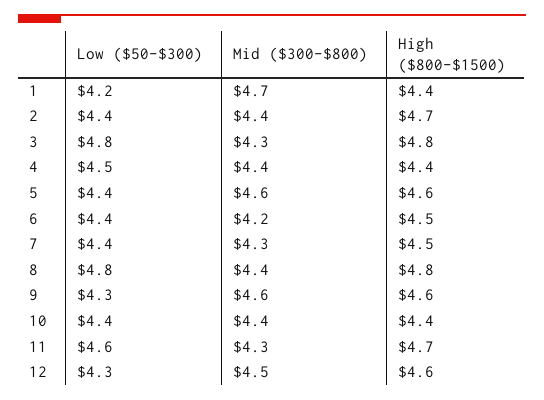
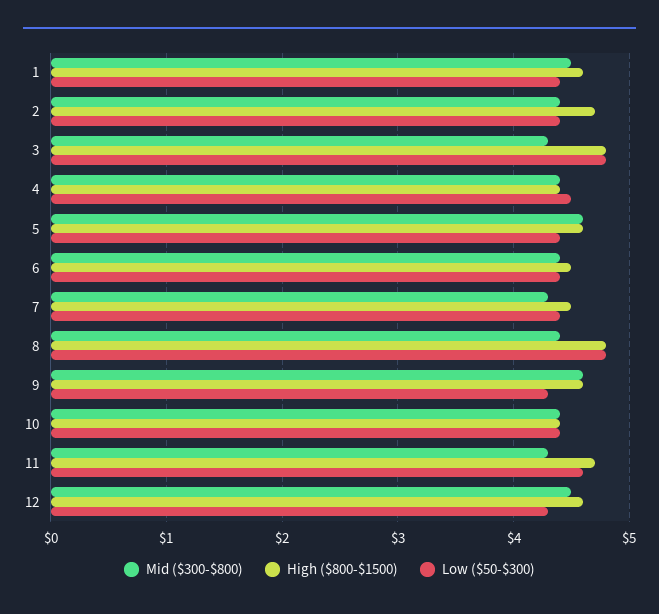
  {
    "Low ($50-$300)": {
-     "1": 4.2,
+     "1": 4.4,
      "2": 4.4,
      "3": 4.8,
      "4": 4.5,
      "5": 4.4,
      "6": 4.4,
      "7": 4.4,
      "8": 4.8,
      "9": 4.3,
      "10": 4.4,
      "11": 4.6,
      "12": 4.3
    },
    "Mid ($300-$800)": {
-     "1": 4.7,
+     "1": 4.5,
      "2": 4.4,
      "3": 4.3,
      "4": 4.4,
      "5": 4.6,
-     "6": 4.2,
+     "6": 4.4,
      "7": 4.3,
      "8": 4.4,
      "9": 4.6,
      "10": 4.4,
      "11": 4.3,
      "12": 4.5
    },
    "High ($800-$1500)": {
-     "1": 4.4,
+     "1": 4.6,
      "2": 4.7,
      "3": 4.8,
      "4": 4.4,
      "5": 4.6,
      "6": 4.5,
      "7": 4.5,
      "8": 4.8,
      "9": 4.6,
      "10": 4.4,
      "11": 4.7,
      "12": 4.6
    }
  }

